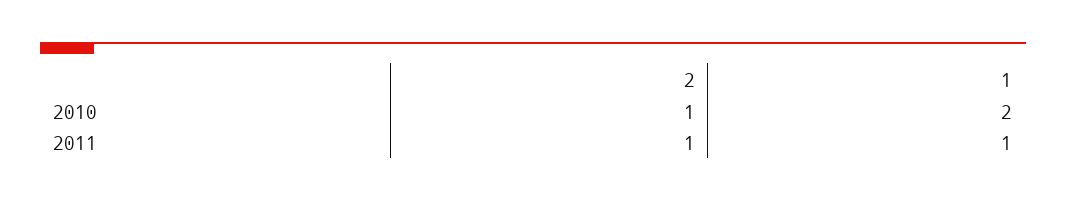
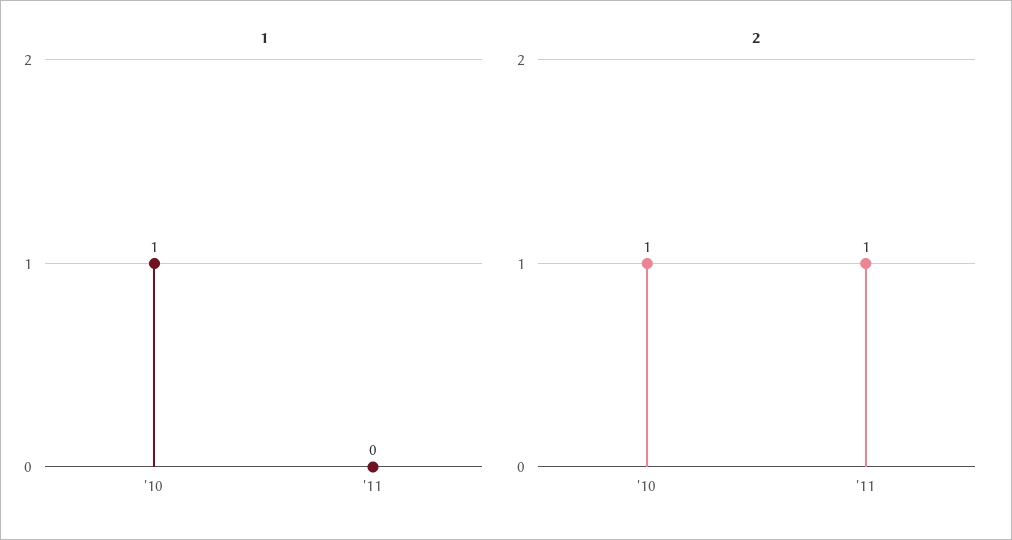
  {
    "2": {
      "2010": 1,
      "2011": 1
    },
    "1": {
-     "2010": 2,
+     "2010": 1,
-     "2011": 1
+     "2011": 0
    }
  }

